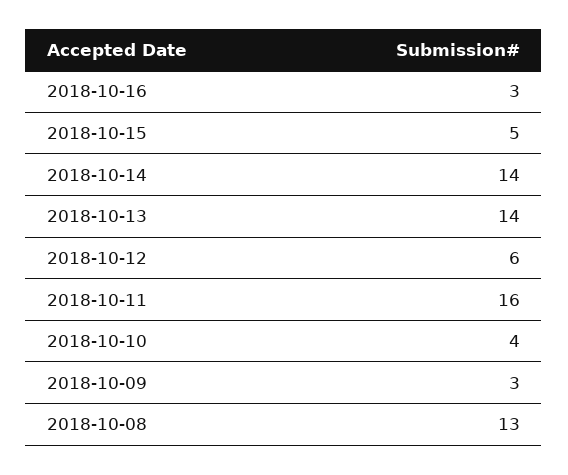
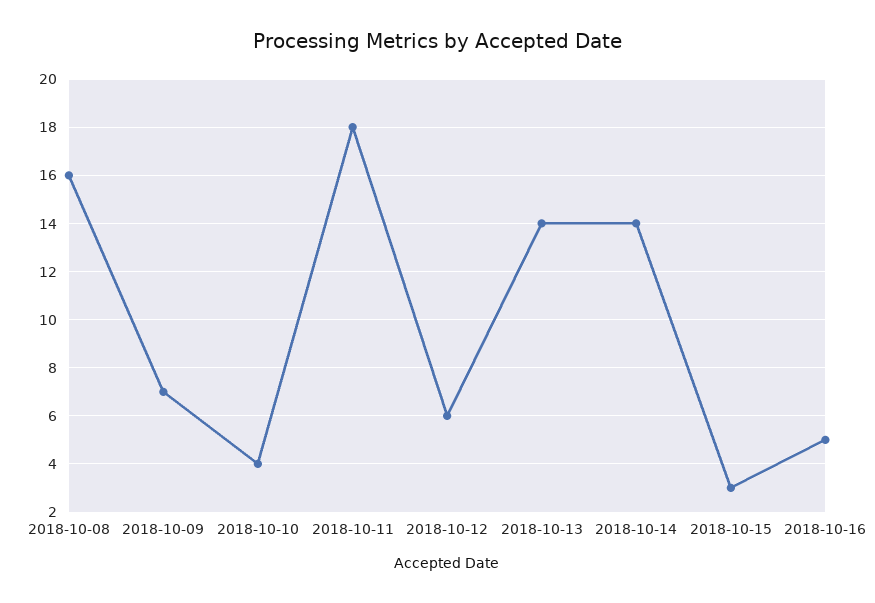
  {
-   "2018-10-16": 3,
+   "2018-10-16": 5,
-   "2018-10-15": 5,
+   "2018-10-15": 3,
    "2018-10-14": 14,
    "2018-10-13": 14,
    "2018-10-12": 6,
-   "2018-10-11": 16,
+   "2018-10-11": 18,
    "2018-10-10": 4,
-   "2018-10-09": 3,
+   "2018-10-09": 7,
-   "2018-10-08": 13
+   "2018-10-08": 16
  }

